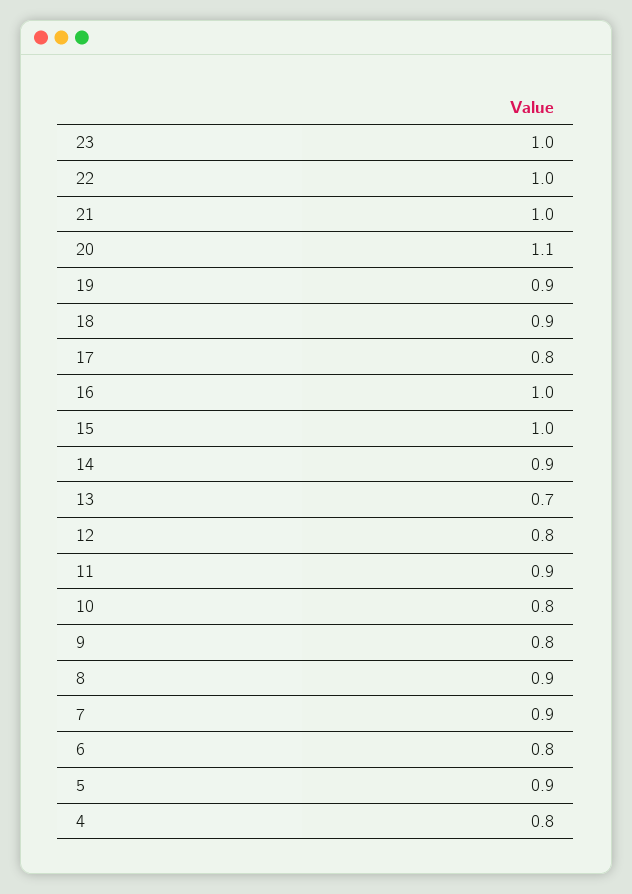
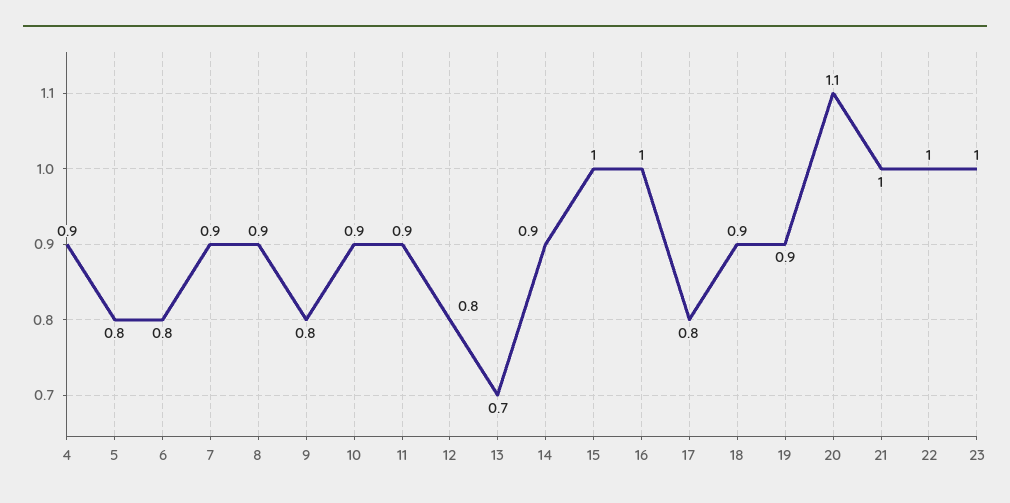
  {
    "23": 1,
    "22": 1,
    "21": 1,
    "20": 1.1,
    "19": 0.9,
    "18": 0.9,
    "17": 0.8,
    "16": 1,
    "15": 1,
    "14": 0.9,
    "13": 0.7,
    "12": 0.8,
    "11": 0.9,
-   "10": 0.8,
+   "10": 0.9,
    "9": 0.8,
    "8": 0.9,
    "7": 0.9,
    "6": 0.8,
-   "5": 0.9,
+   "5": 0.8,
-   "4": 0.8
+   "4": 0.9
  }

